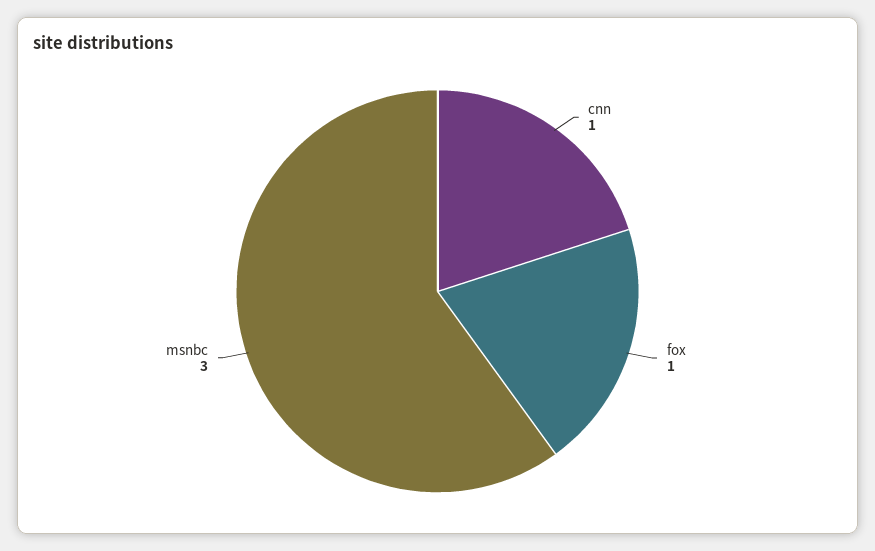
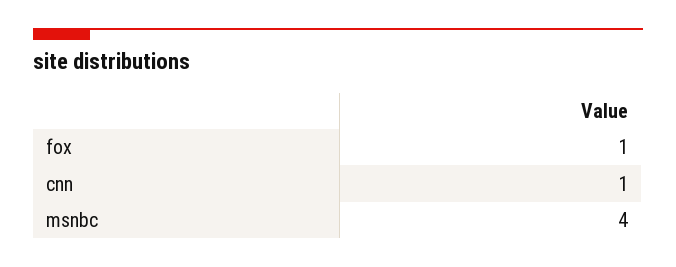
  {
    "cnn": 1,
    "fox": 1,
-   "msnbc": 3
+   "msnbc": 4
  }

